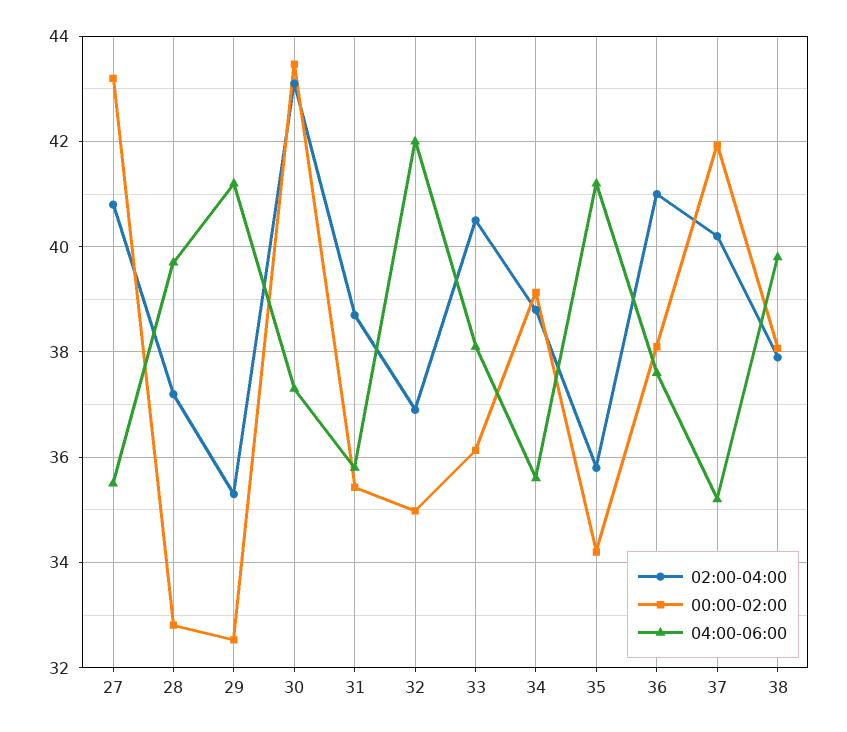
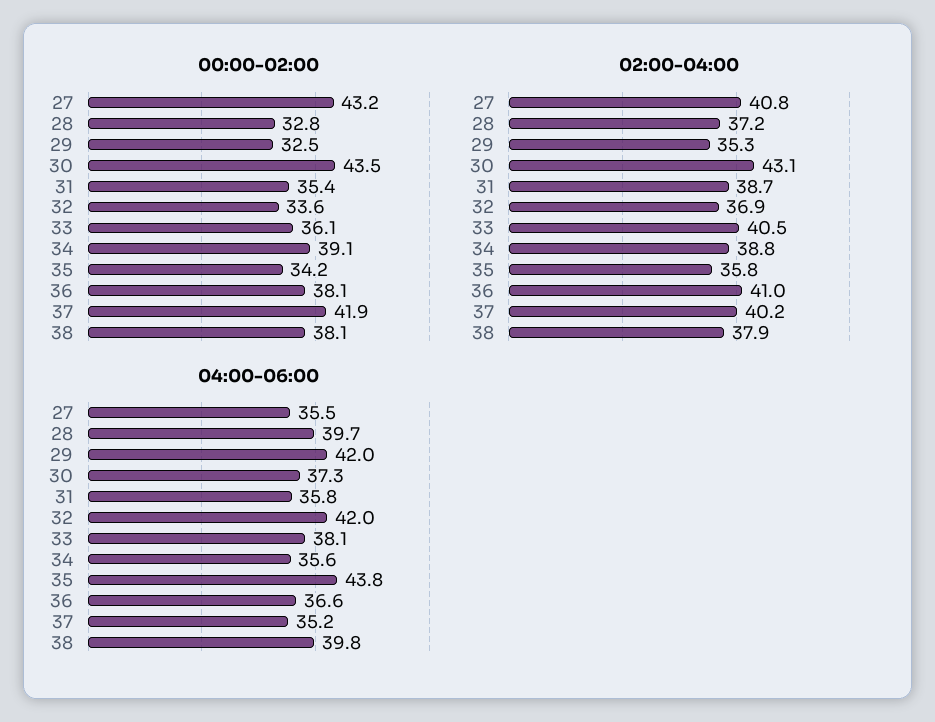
  {
    "02:00-04:00": {
      "27": 40.8,
      "28": 37.2,
      "29": 35.3,
      "30": 43.1,
      "31": 38.7,
      "32": 36.9,
      "33": 40.5,
      "34": 38.8,
      "35": 35.8,
      "36": 41,
      "37": 40.2,
      "38": 37.9
    },
    "00:00-02:00": {
      "27": 43.2,
      "28": 32.8,
      "29": 32.5,
      "30": 43.5,
      "31": 35.4,
-     "32": 35,
+     "32": 33.6,
      "33": 36.1,
      "34": 39.1,
      "35": 34.2,
      "36": 38.1,
      "37": 41.9,
      "38": 38.1
    },
    "04:00-06:00": {
      "27": 35.5,
      "28": 39.7,
-     "29": 41.2,
+     "29": 42,
      "30": 37.3,
      "31": 35.8,
      "32": 42,
      "33": 38.1,
      "34": 35.6,
-     "35": 41.2,
+     "35": 43.8,
-     "36": 37.6,
+     "36": 36.6,
      "37": 35.2,
      "38": 39.8
    }
  }

